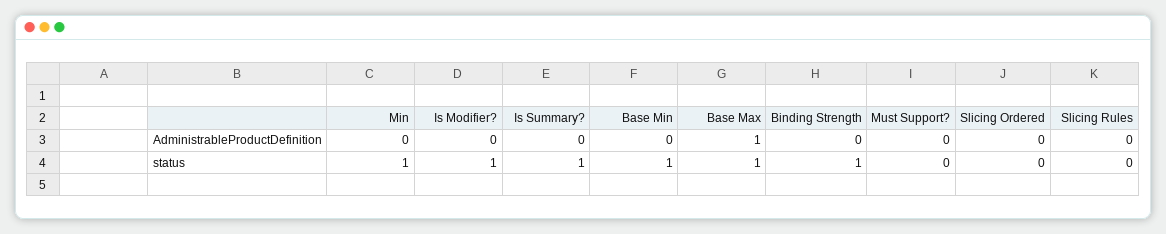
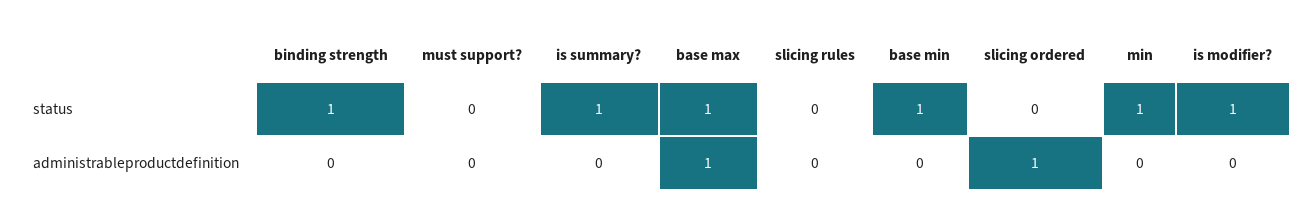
  {
    "Min": {
      "AdministrableProductDefinition": 0,
      "status": 1
    },
    "Is Modifier?": {
      "AdministrableProductDefinition": 0,
      "status": 1
    },
    "Is Summary?": {
      "AdministrableProductDefinition": 0,
      "status": 1
    },
    "Base Min": {
      "AdministrableProductDefinition": 0,
      "status": 1
    },
    "Base Max": {
      "AdministrableProductDefinition": 1,
      "status": 1
    },
    "Binding Strength": {
      "AdministrableProductDefinition": 0,
      "status": 1
    },
    "Must Support?": {
      "AdministrableProductDefinition": 0,
      "status": 0
    },
    "Slicing Ordered": {
-     "AdministrableProductDefinition": 0,
+     "AdministrableProductDefinition": 1,
      "status": 0
    },
    "Slicing Rules": {
      "AdministrableProductDefinition": 0,
      "status": 0
    }
  }

